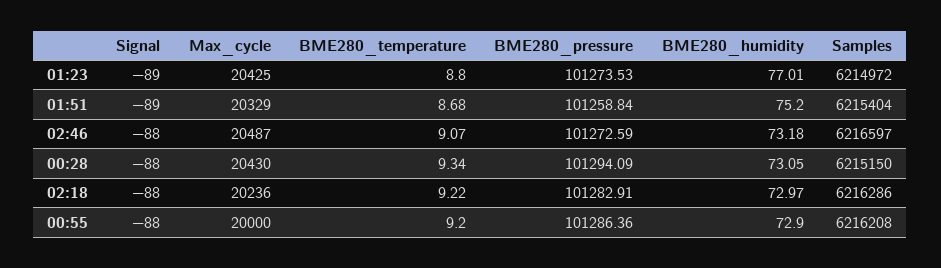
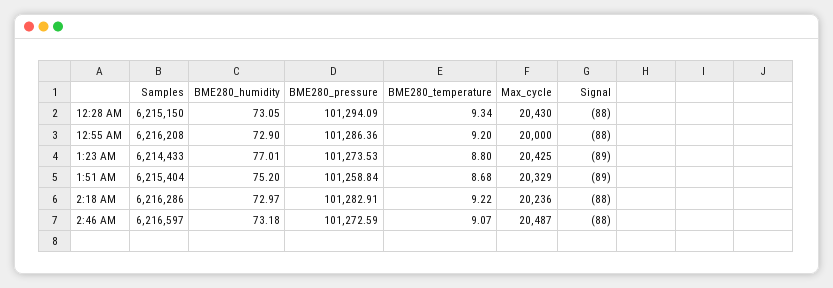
  {
    "Signal": {
      "01:23": -89,
      "01:51": -89,
      "02:46": -88,
      "00:28": -88,
      "02:18": -88,
      "00:55": -88
    },
    "Max_cycle": {
      "01:23": 20425,
      "01:51": 20329,
      "02:46": 20487,
      "00:28": 20430,
      "02:18": 20236,
      "00:55": 20000
    },
    "BME280_temperature": {
      "01:23": 8.8,
      "01:51": 8.68,
      "02:46": 9.07,
      "00:28": 9.34,
      "02:18": 9.22,
      "00:55": 9.2
    },
    "BME280_pressure": {
      "01:23": 101273.53,
      "01:51": 101258.84,
      "02:46": 101272.59,
      "00:28": 101294.09,
      "02:18": 101282.91,
      "00:55": 101286.36
    },
    "BME280_humidity": {
      "01:23": 77.01,
      "01:51": 75.2,
      "02:46": 73.18,
      "00:28": 73.05,
      "02:18": 72.97,
      "00:55": 72.9
    },
    "Samples": {
-     "01:23": 6214972,
+     "01:23": 6214433,
      "01:51": 6215404,
      "02:46": 6216597,
      "00:28": 6215150,
      "02:18": 6216286,
      "00:55": 6216208
    }
  }

